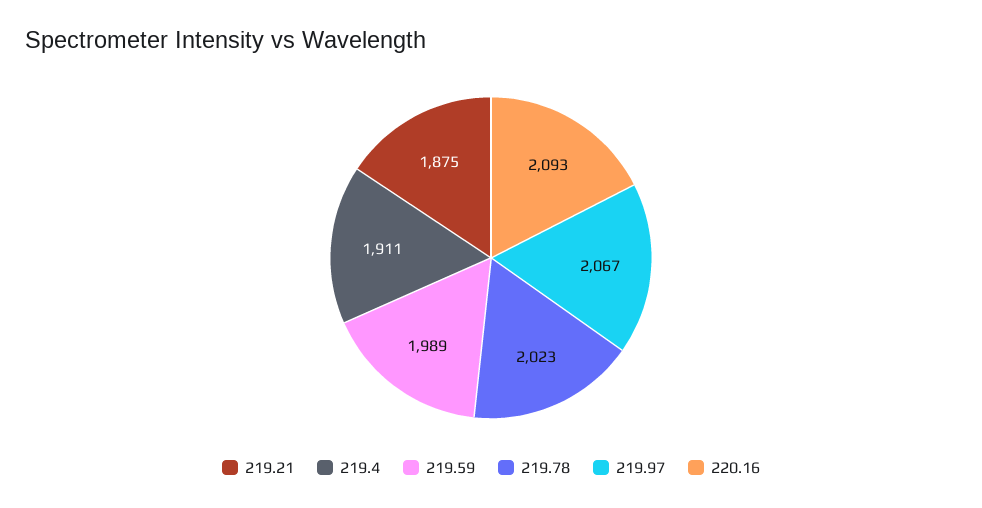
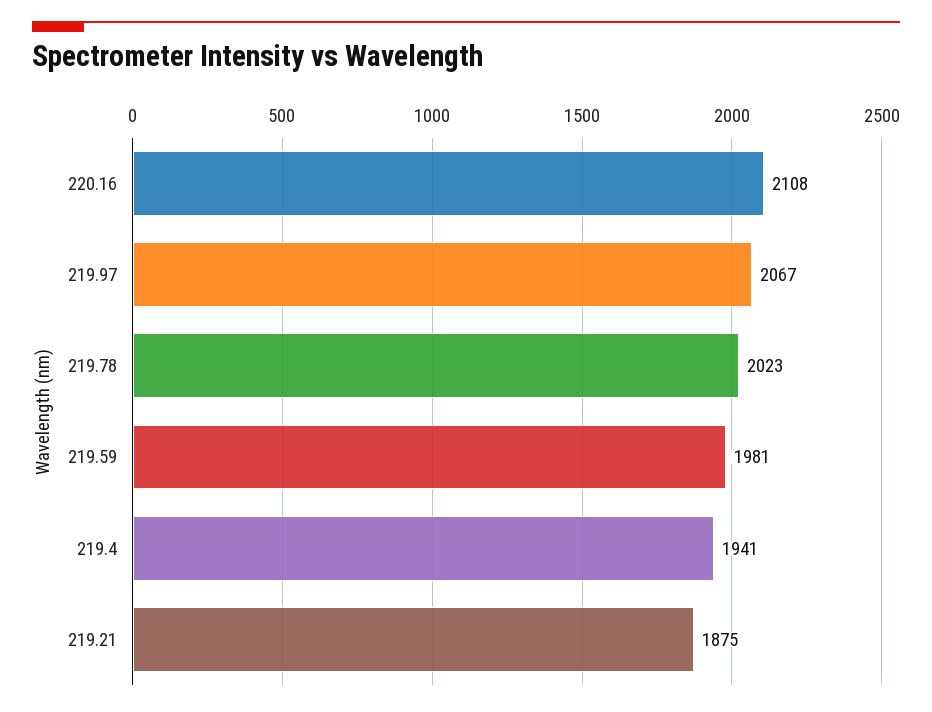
  {
    "219.21": 1875,
-   "219.4": 1911,
+   "219.4": 1941,
-   "219.59": 1989,
+   "219.59": 1981,
    "219.78": 2023,
    "219.97": 2067,
-   "220.16": 2093
+   "220.16": 2108
  }

